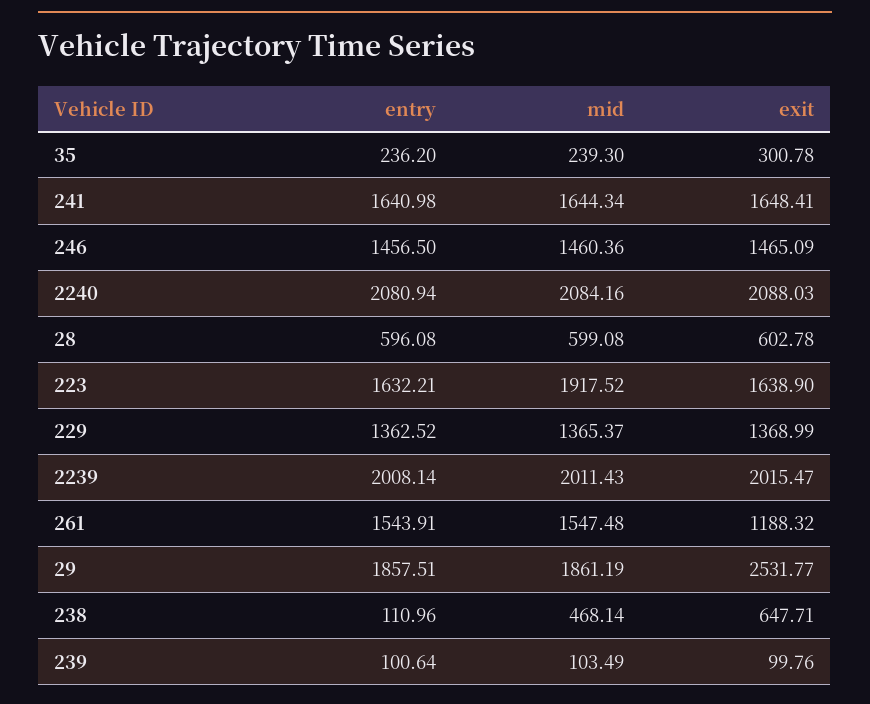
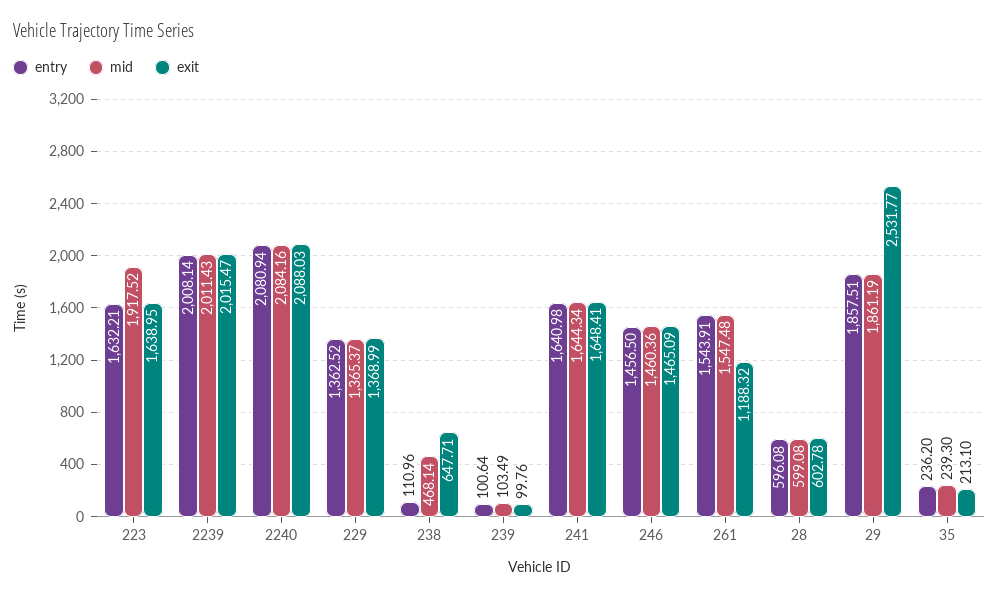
  {
    "entry": {
      "35": 236.2,
      "241": 1640.98,
      "246": 1456.5,
      "2240": 2080.94,
      "28": 596.08,
      "223": 1632.21,
      "229": 1362.52,
      "2239": 2008.14,
      "261": 1543.91,
      "29": 1857.51,
      "238": 110.96,
      "239": 100.64
    },
    "mid": {
      "35": 239.3,
      "241": 1644.34,
      "246": 1460.36,
      "2240": 2084.16,
      "28": 599.08,
      "223": 1917.52,
      "229": 1365.37,
      "2239": 2011.43,
      "261": 1547.48,
      "29": 1861.19,
      "238": 468.14,
      "239": 103.49
    },
    "exit": {
-     "35": 300.78,
+     "35": 213.1,
      "241": 1648.41,
      "246": 1465.09,
      "2240": 2088.03,
      "28": 602.78,
-     "223": 1638.9,
+     "223": 1638.95,
      "229": 1368.99,
      "2239": 2015.47,
      "261": 1188.32,
      "29": 2531.77,
      "238": 647.71,
      "239": 99.76
    }
  }

